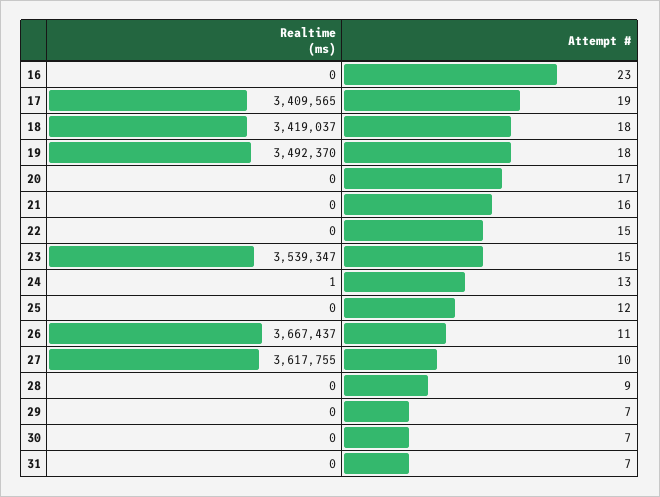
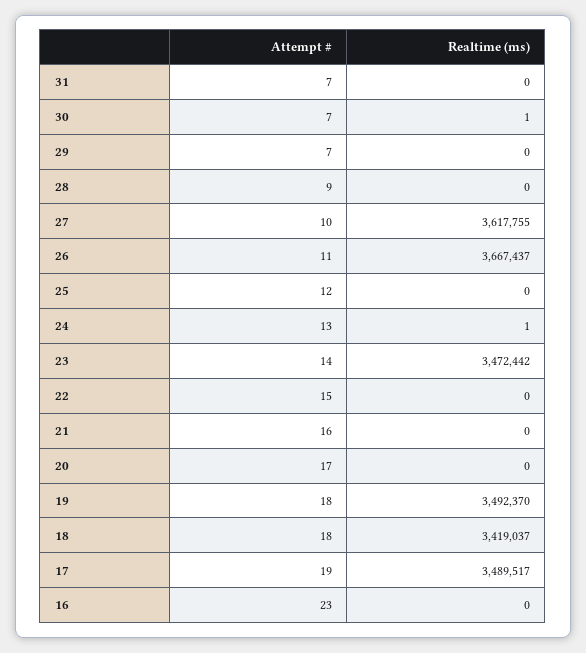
  {
    "Realtime (ms)": {
      "16": 0,
-     "17": 3409565,
+     "17": 3489517,
      "18": 3419037,
      "19": 3492370,
      "20": 0,
      "21": 0,
      "22": 0,
-     "23": 3539347,
+     "23": 3472442,
      "24": 1,
      "25": 0,
      "26": 3667437,
      "27": 3617755,
      "28": 0,
      "29": 0,
-     "30": 0,
+     "30": 1,
      "31": 0
    },
    "Attempt #": {
      "16": 23,
      "17": 19,
      "18": 18,
      "19": 18,
      "20": 17,
      "21": 16,
      "22": 15,
-     "23": 15,
+     "23": 14,
      "24": 13,
      "25": 12,
      "26": 11,
      "27": 10,
      "28": 9,
      "29": 7,
      "30": 7,
      "31": 7
    }
  }

